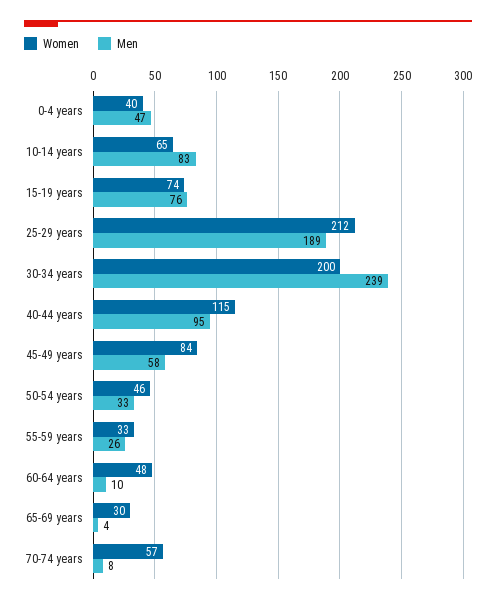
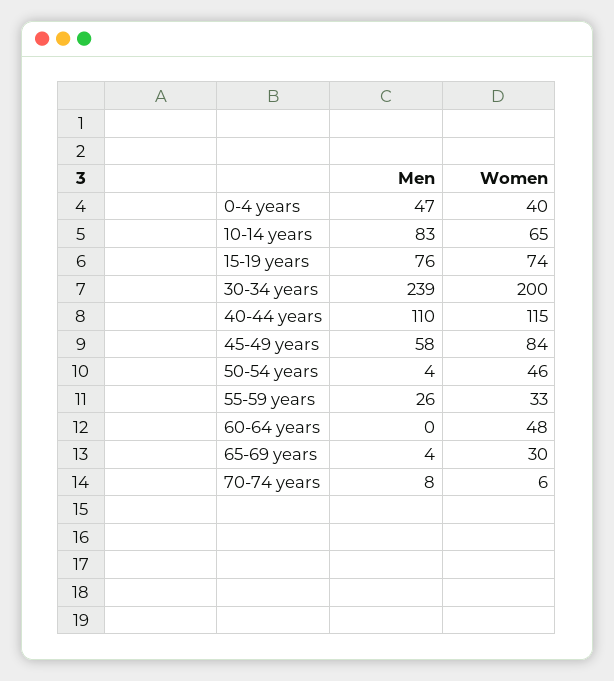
  {
    "Women": {
      "0-4 years": 40,
      "10-14 years": 65,
      "15-19 years": 74,
-     "25-29 years": 212,
      "30-34 years": 200,
      "40-44 years": 115,
      "45-49 years": 84,
      "50-54 years": 46,
      "55-59 years": 33,
      "60-64 years": 48,
      "65-69 years": 30,
-     "70-74 years": 57
+     "70-74 years": 6
    },
    "Men": {
      "0-4 years": 47,
      "10-14 years": 83,
      "15-19 years": 76,
-     "25-29 years": 189,
      "30-34 years": 239,
-     "40-44 years": 95,
+     "40-44 years": 110,
      "45-49 years": 58,
-     "50-54 years": 33,
+     "50-54 years": 4,
      "55-59 years": 26,
-     "60-64 years": 10,
+     "60-64 years": 0,
      "65-69 years": 4,
      "70-74 years": 8
    }
  }

